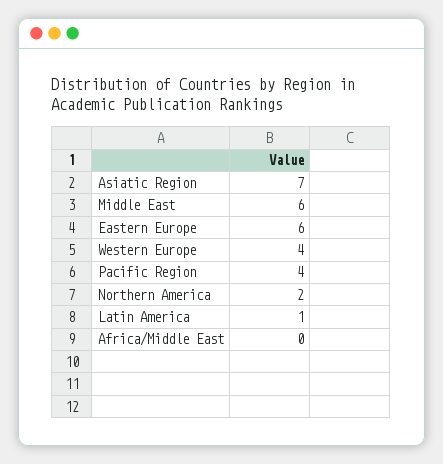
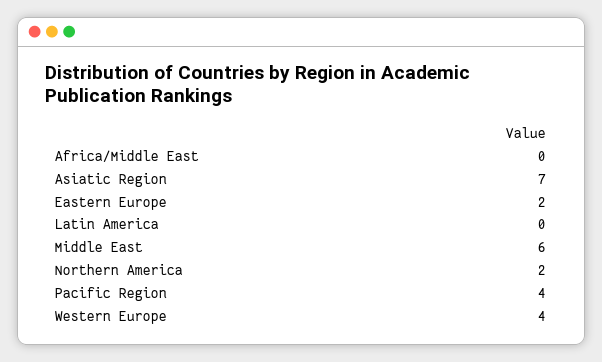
  {
    "Asiatic Region": 7,
    "Middle East": 6,
-   "Eastern Europe": 6,
+   "Eastern Europe": 2,
    "Western Europe": 4,
    "Pacific Region": 4,
    "Northern America": 2,
-   "Latin America": 1,
+   "Latin America": 0,
    "Africa/Middle East": 0
  }

